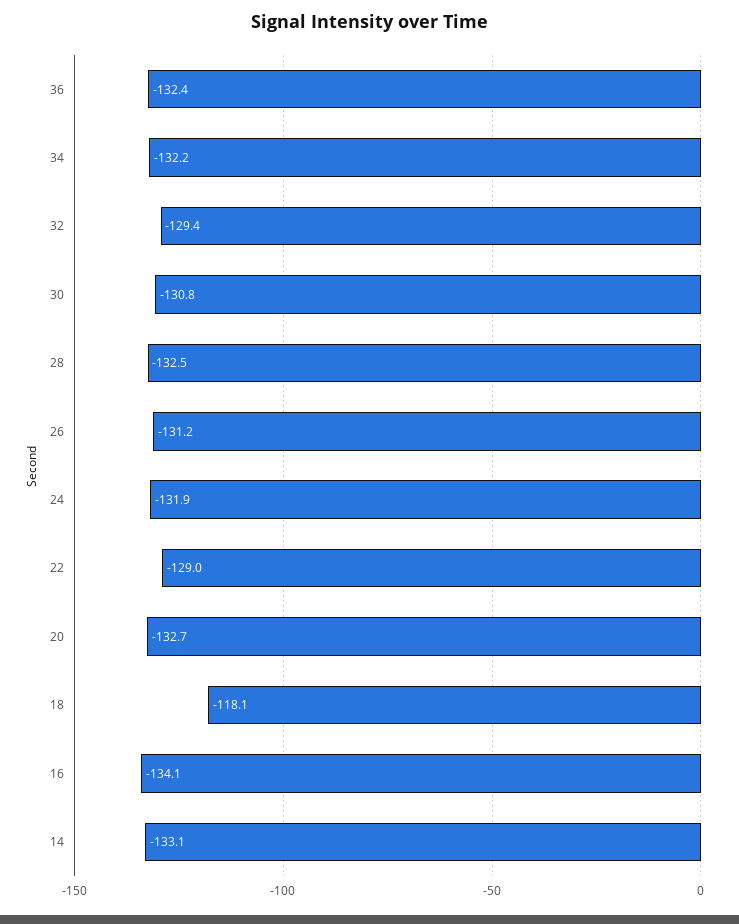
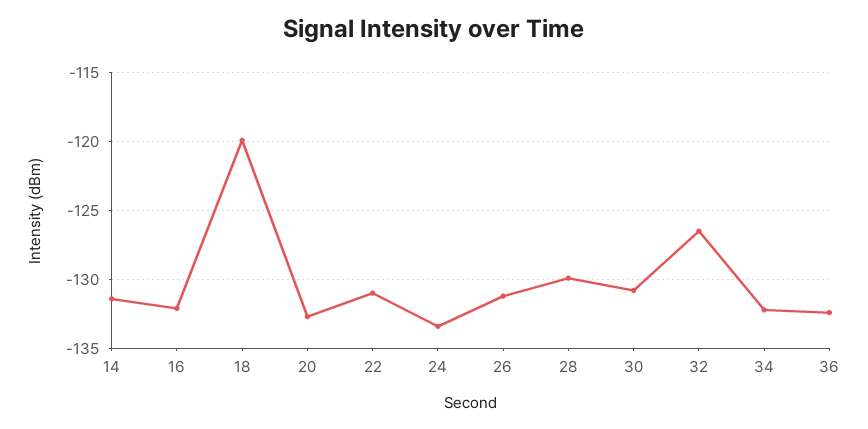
  {
    "36": -132.4,
    "34": -132.2,
-   "32": -129.4,
+   "32": -126.5,
    "30": -130.8,
-   "28": -132.5,
+   "28": -130,
    "26": -131.2,
-   "24": -131.9,
+   "24": -133.5,
-   "22": -129,
+   "22": -131,
    "20": -132.7,
-   "18": -118.1,
+   "18": -120,
-   "16": -134.1,
+   "16": -132,
-   "14": -133.1
+   "14": -131.5
  }

